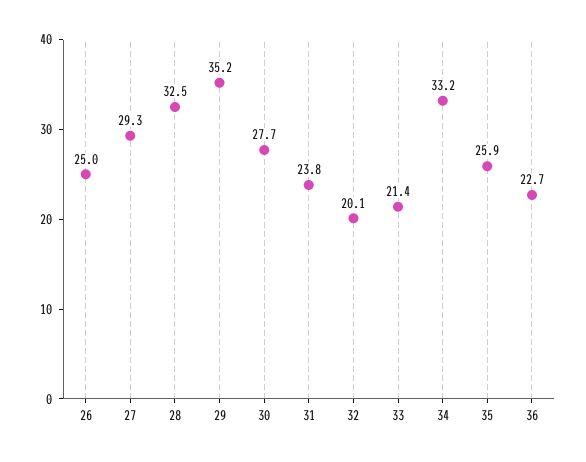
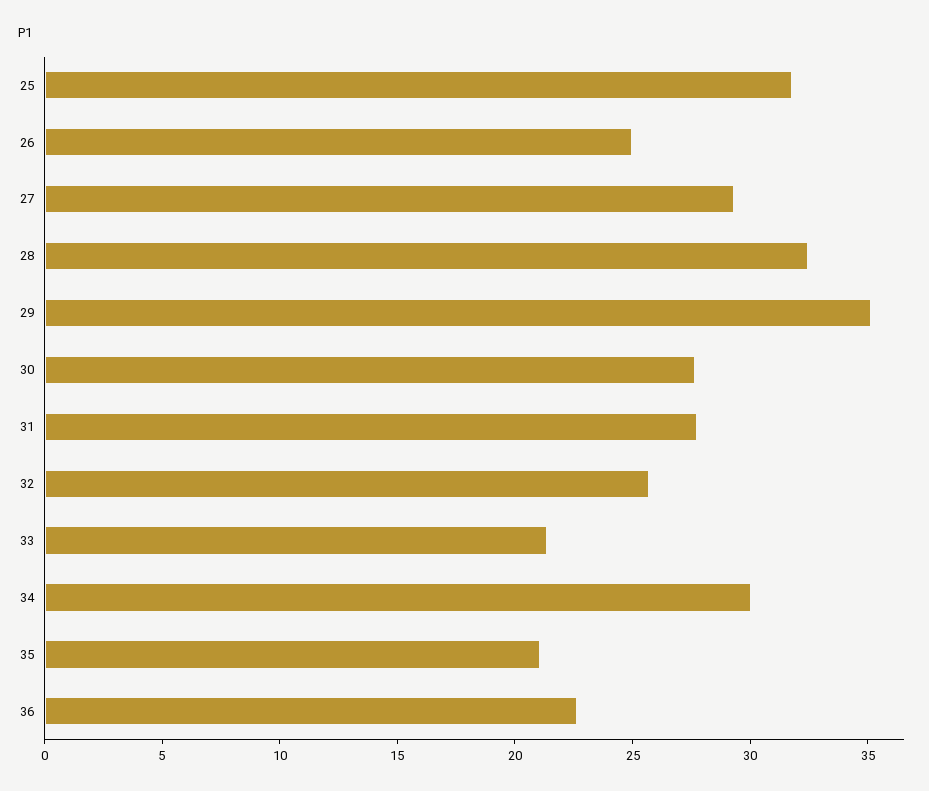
  {
    "26": 25,
    "27": 29.3,
    "28": 32.5,
    "29": 35.2,
    "30": 27.7,
-   "31": 23.8,
+   "31": 28,
-   "32": 20.1,
+   "32": 26,
    "33": 21.4,
-   "34": 33.2,
+   "34": 30,
-   "35": 25.9,
+   "35": 21,
-   "36": 22.7
+   "36": 22.7,
+   "25": 32
  }

